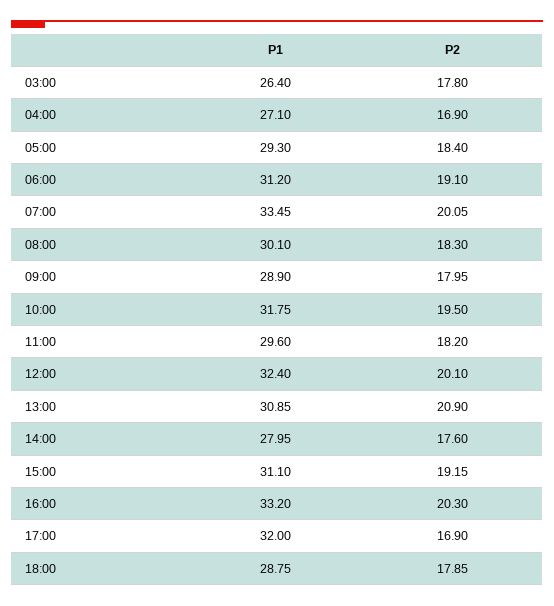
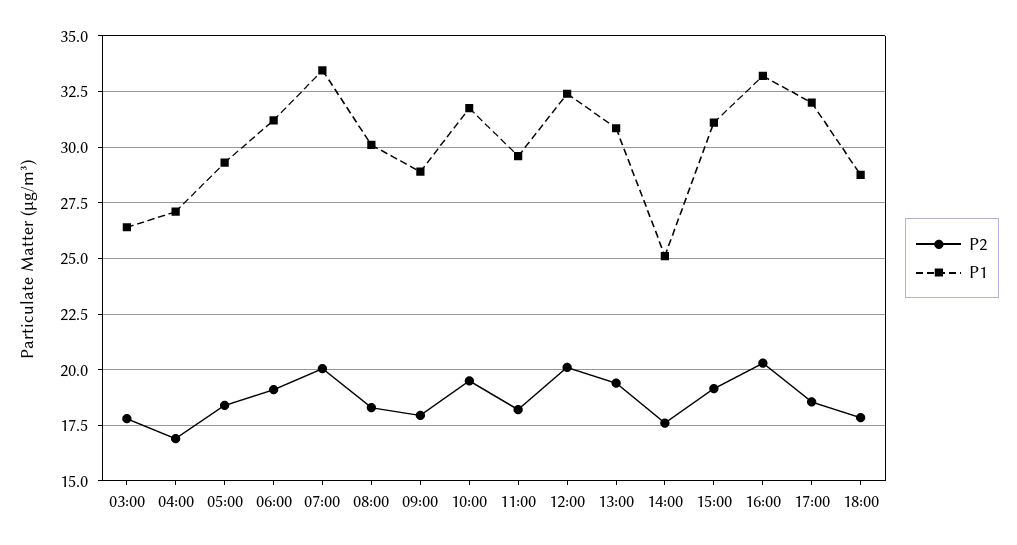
  {
    "P1": {
      "03:00": 26.4,
      "04:00": 27.1,
      "05:00": 29.3,
      "06:00": 31.2,
      "07:00": 33.45,
      "08:00": 30.1,
      "09:00": 28.9,
      "10:00": 31.75,
      "11:00": 29.6,
      "12:00": 32.4,
      "13:00": 30.85,
-     "14:00": 27.95,
+     "14:00": 25,
      "15:00": 31.1,
      "16:00": 33.2,
      "17:00": 32,
      "18:00": 28.75
    },
    "P2": {
      "03:00": 17.8,
      "04:00": 16.9,
      "05:00": 18.4,
      "06:00": 19.1,
      "07:00": 20.05,
      "08:00": 18.3,
      "09:00": 17.95,
      "10:00": 19.5,
      "11:00": 18.2,
      "12:00": 20.1,
-     "13:00": 20.9,
+     "13:00": 19.5,
      "14:00": 17.6,
      "15:00": 19.15,
      "16:00": 20.3,
-     "17:00": 16.9,
+     "17:00": 18.5,
      "18:00": 17.85
    }
  }

